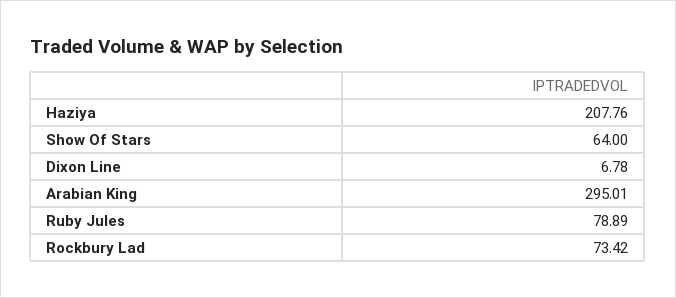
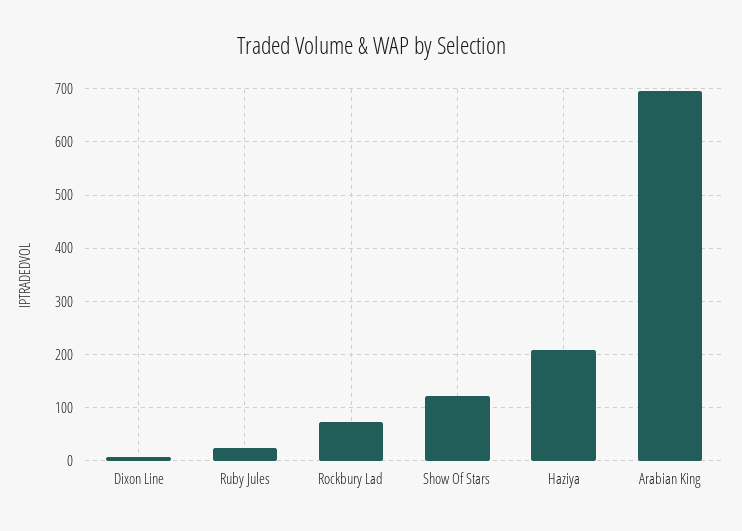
  {
    "Haziya": 207.76,
-   "Show Of Stars": 64,
+   "Show Of Stars": 120,
    "Dixon Line": 6.78,
-   "Arabian King": 295.01,
+   "Arabian King": 700,
-   "Ruby Jules": 78.89,
+   "Ruby Jules": 20,
    "Rockbury Lad": 73.42
  }

